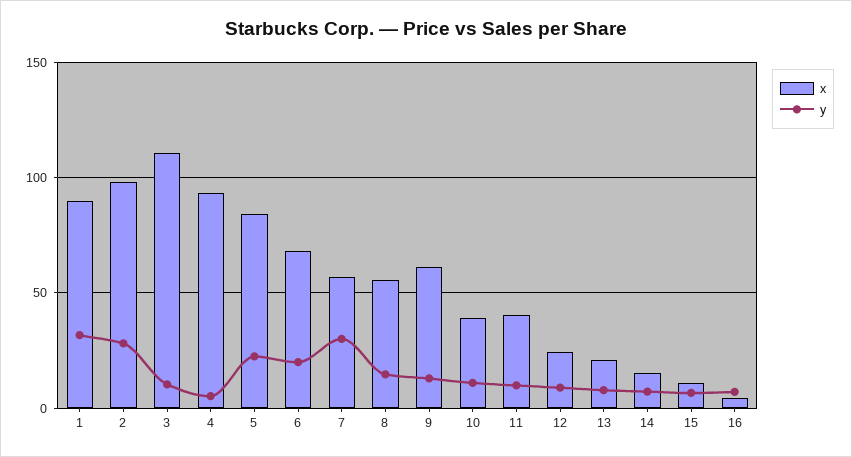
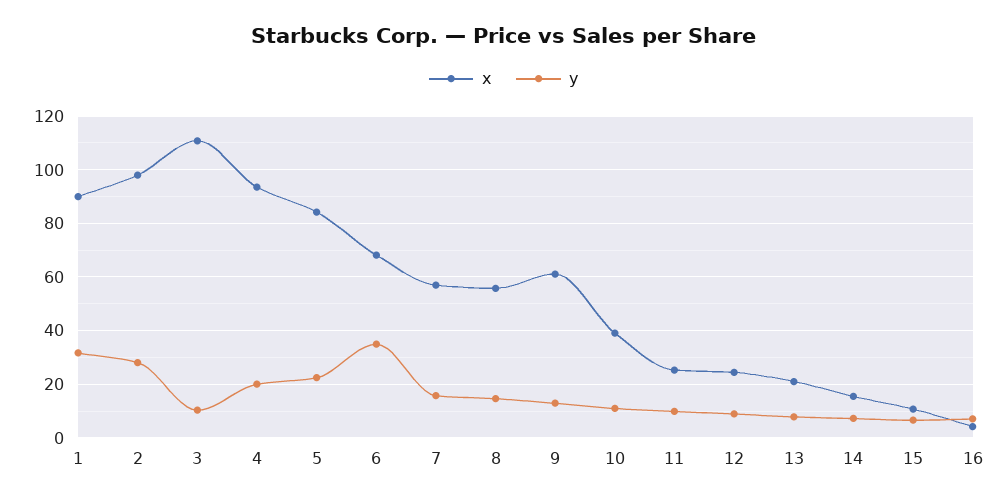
  {
    "x": {
      "1": 90,
      "2": 97.5,
      "3": 110,
      "4": 92.5,
      "5": 85,
      "6": 67.5,
      "7": 57.5,
      "8": 55,
      "9": 60,
      "10": 40,
-     "11": 40,
+     "11": 25,
      "12": 25,
      "13": 20,
      "14": 15,
      "15": 10,
      "16": 5
    },
    "y": {
      "1": 32.5,
      "2": 27.5,
      "3": 10,
-     "4": 5,
+     "4": 20,
      "5": 22.5,
-     "6": 20,
+     "6": 35,
-     "7": 30,
+     "7": 15,
      "8": 15,
      "9": 12.5,
      "10": 10,
      "11": 10,
      "12": 10,
      "13": 7.5,
      "14": 7.5,
      "15": 7.5,
      "16": 7.5
    }
  }

